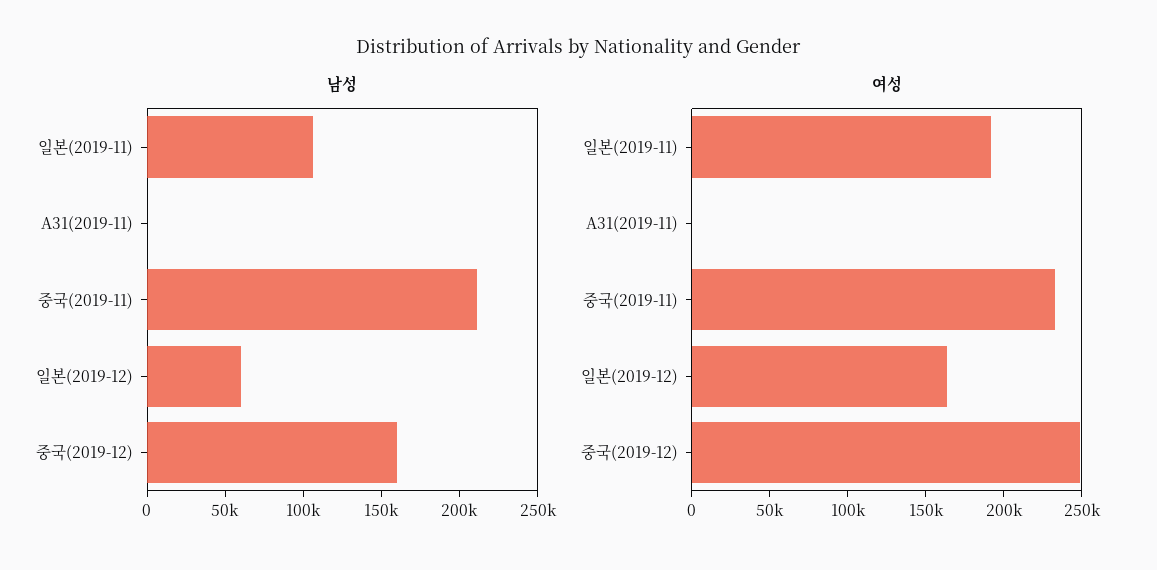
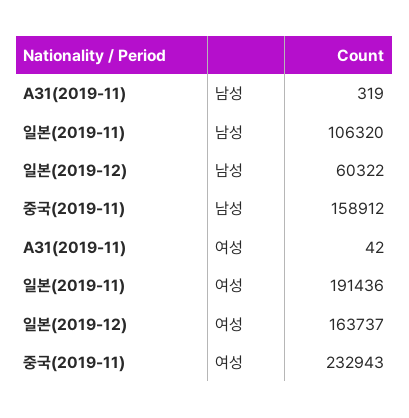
  {
    "남성": {
      "일본(2019-11)": 106320,
      "A31(2019-11)": 319,
-     "중국(2019-11)": 210000,
+     "중국(2019-11)": 158912,
-     "일본(2019-12)": 60322,
+     "일본(2019-12)": 60322
-     "중국(2019-12)": 160000
    },
    "여성": {
      "일본(2019-11)": 191436,
      "A31(2019-11)": 42,
      "중국(2019-11)": 232943,
-     "일본(2019-12)": 163737,
+     "일본(2019-12)": 163737
-     "중국(2019-12)": 250000
    }
  }

